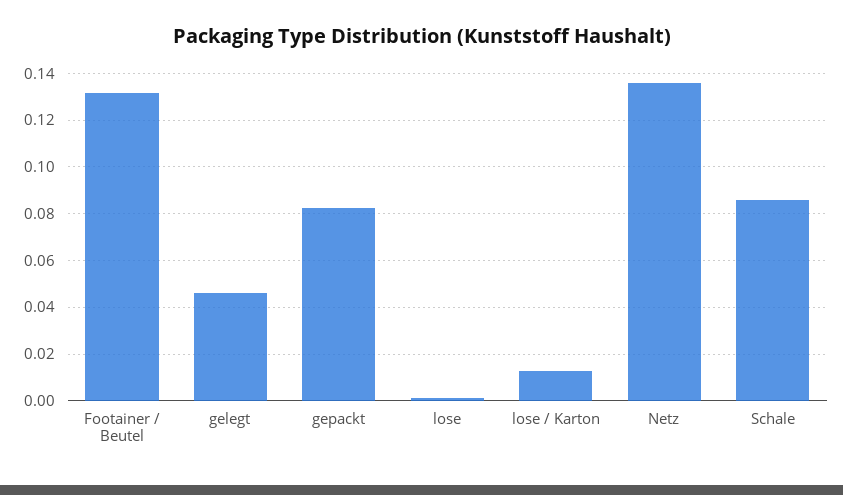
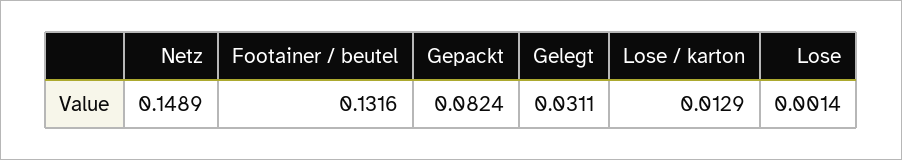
  {
    "Footainer / Beutel": 0.1316,
-   "gelegt": 0.045,
+   "gelegt": 0.0311,
    "gepackt": 0.0824,
    "lose": 0.0014,
    "lose / Karton": 0.0129,
-   "Netz": 0.135,
+   "Netz": 0.1489
-   "Schale": 0.085
  }

